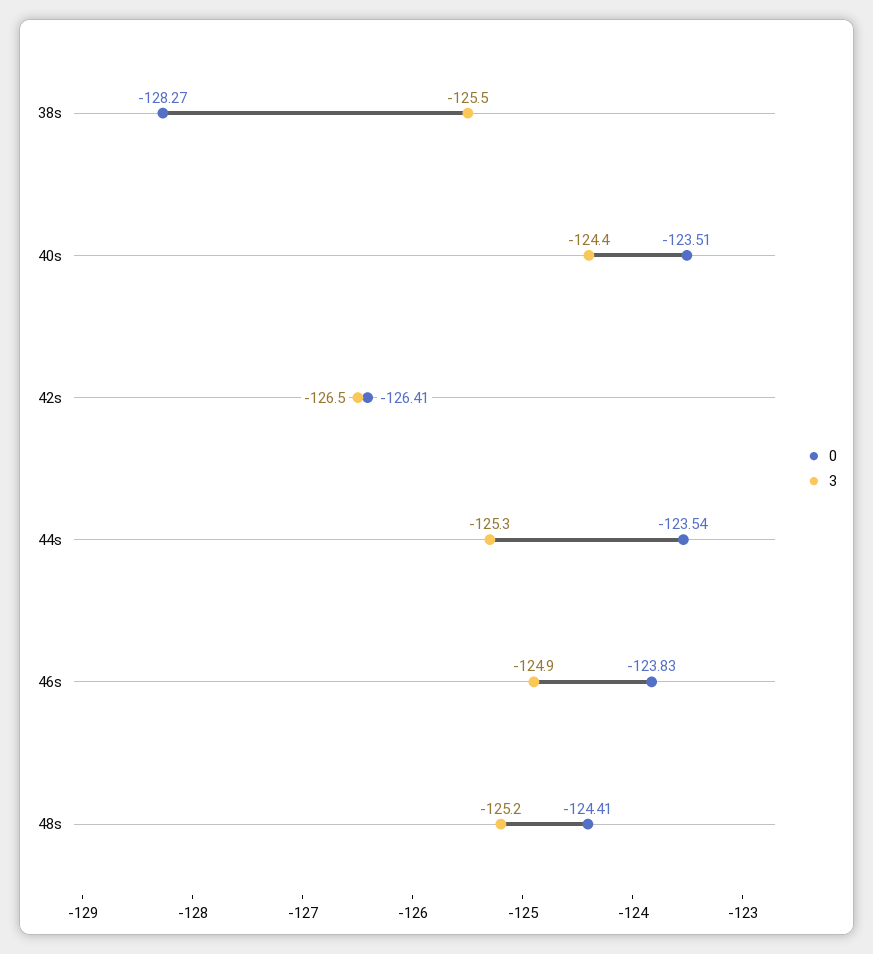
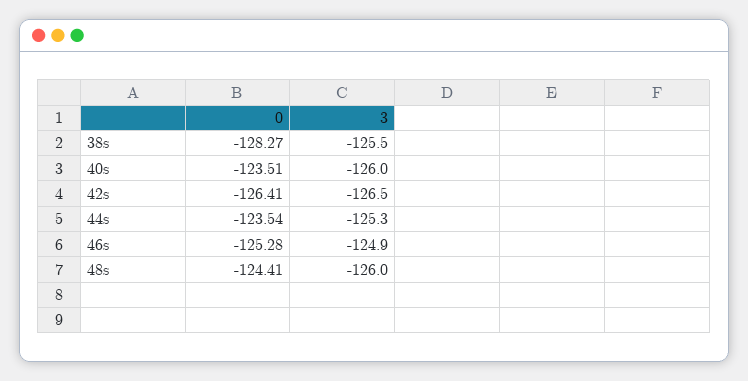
  {
    "0": {
      "38s": -128.27,
      "40s": -123.51,
      "42s": -126.41,
      "44s": -123.54,
-     "46s": -123.83,
+     "46s": -125.28,
      "48s": -124.41
    },
    "3": {
      "38s": -125.5,
-     "40s": -124.4,
+     "40s": -126,
      "42s": -126.5,
      "44s": -125.3,
      "46s": -124.9,
-     "48s": -125.2
+     "48s": -126
    }
  }

